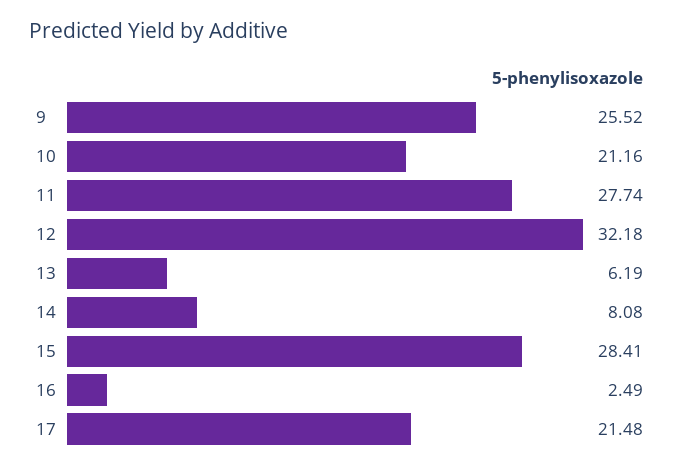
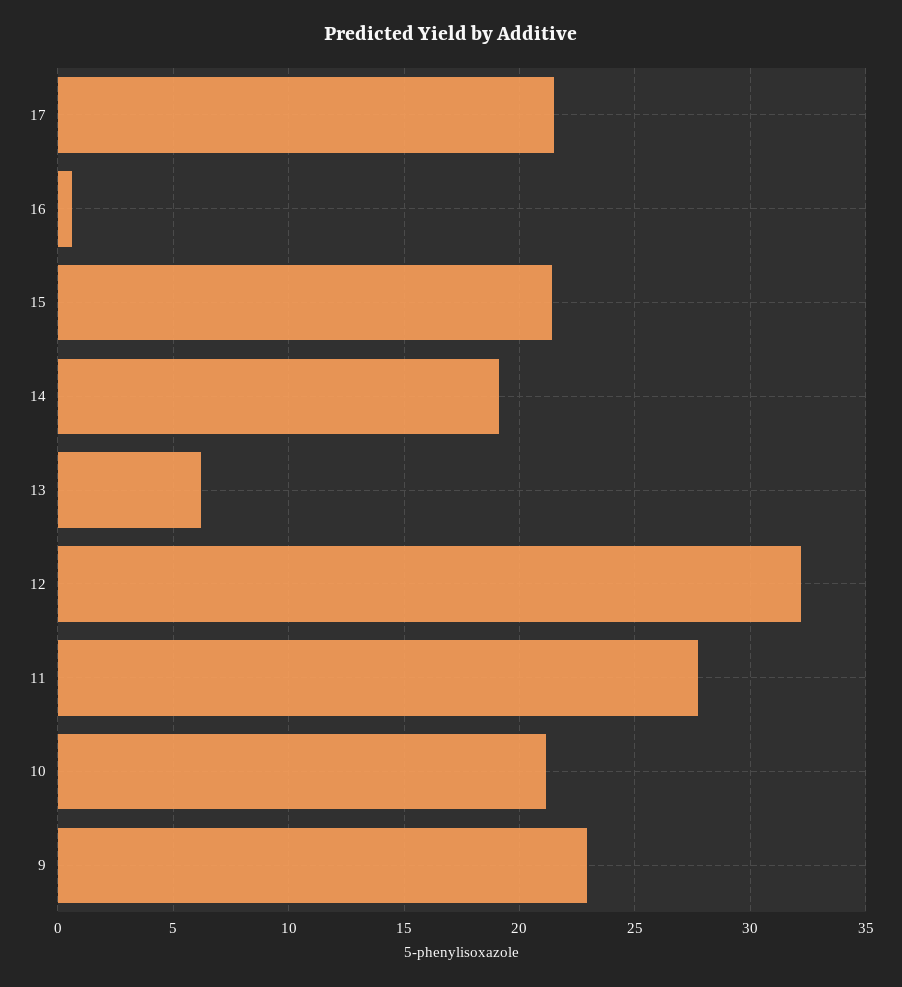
  {
-   "9": 25.52,
+   "9": 23,
    "10": 21.16,
    "11": 27.74,
    "12": 32.18,
    "13": 6.19,
-   "14": 8.08,
+   "14": 19,
-   "15": 28.41,
+   "15": 21.5,
-   "16": 2.49,
+   "16": 0.5,
    "17": 21.48
  }

